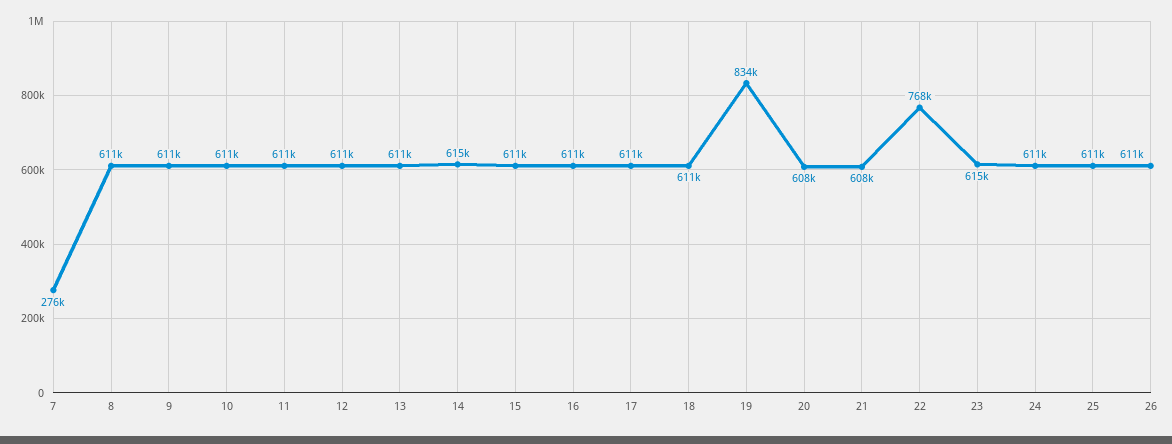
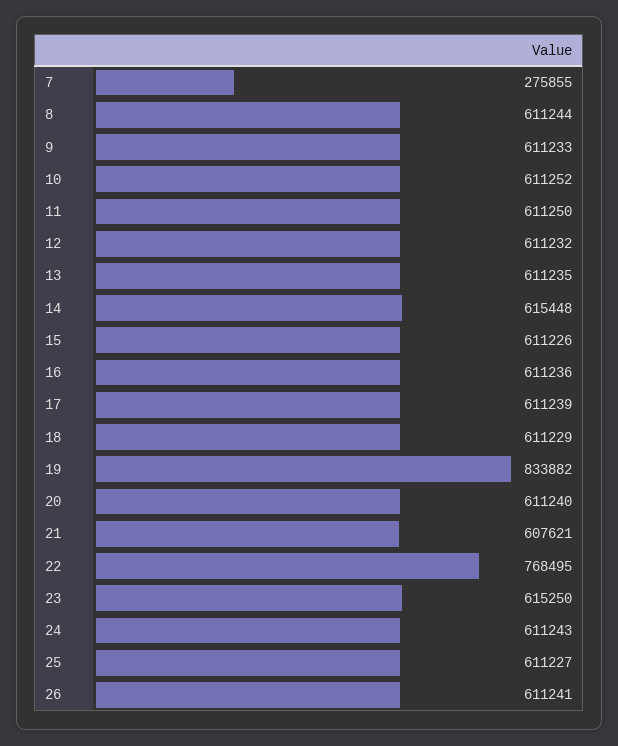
  {
    "7": 275855,
    "8": 611244,
    "9": 611233,
    "10": 611252,
    "11": 611250,
    "12": 611232,
    "13": 611235,
    "14": 615448,
    "15": 611226,
    "16": 611236,
    "17": 611239,
    "18": 611229,
    "19": 833882,
-   "20": 608000,
+   "20": 611240,
    "21": 607621,
    "22": 768495,
    "23": 615250,
    "24": 611243,
    "25": 611227,
    "26": 611241
  }

